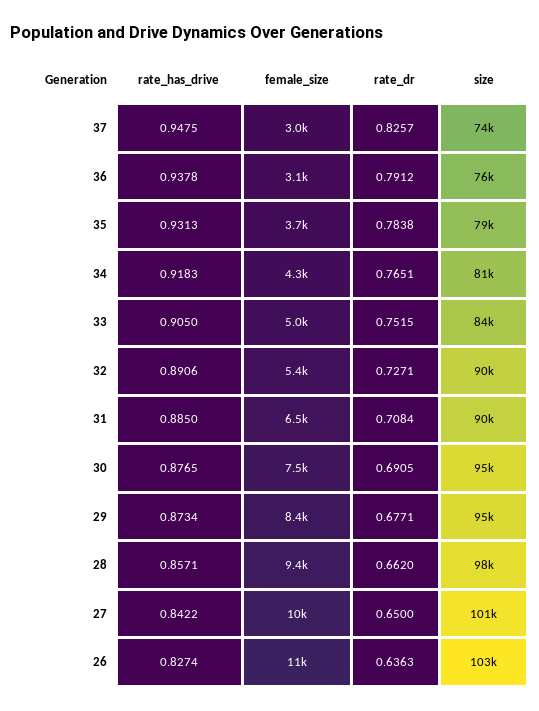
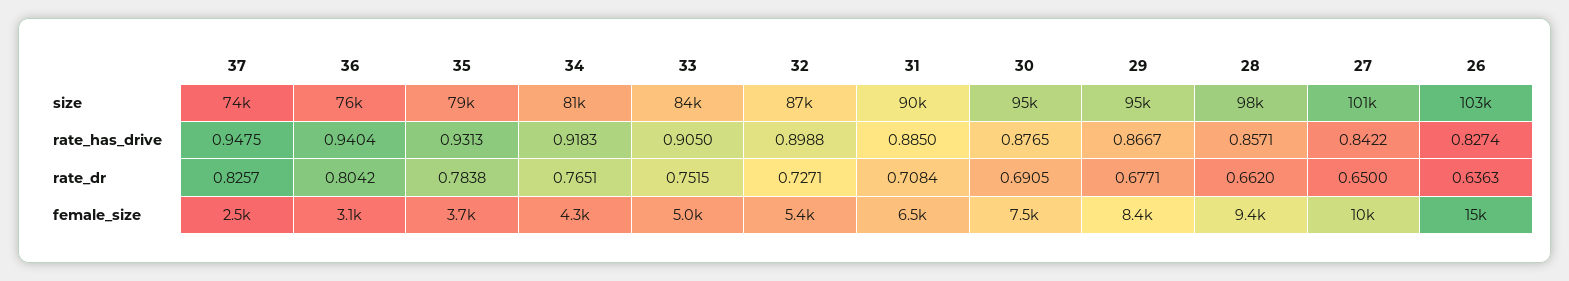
  {
    "rate_has_drive": {
      "37": 0.9475,
-     "36": 0.9378,
+     "36": 0.9404,
      "35": 0.9313,
      "34": 0.9183,
      "33": 0.905,
-     "32": 0.8906,
+     "32": 0.8988,
      "31": 0.885,
      "30": 0.8765,
-     "29": 0.8734,
+     "29": 0.8667,
      "28": 0.8571,
      "27": 0.8422,
      "26": 0.8274
    },
    "female_size": {
-     "37": 3000,
+     "37": 2500,
      "36": 3100,
      "35": 3700,
      "34": 4300,
      "33": 5000,
      "32": 5400,
      "31": 6500,
      "30": 7500,
      "29": 8400,
      "28": 9400,
      "27": 10000,
-     "26": 11000
+     "26": 15000
    },
    "rate_dr": {
      "37": 0.8257,
-     "36": 0.7912,
+     "36": 0.8042,
      "35": 0.7838,
      "34": 0.7651,
      "33": 0.7515,
      "32": 0.7271,
      "31": 0.7084,
      "30": 0.6905,
      "29": 0.6771,
      "28": 0.662,
      "27": 0.65,
      "26": 0.6363
    },
    "size": {
      "37": 74000,
      "36": 76000,
      "35": 79000,
      "34": 81000,
      "33": 84000,
-     "32": 90000,
+     "32": 87000,
      "31": 90000,
      "30": 95000,
      "29": 95000,
      "28": 98000,
      "27": 101000,
      "26": 103000
    }
  }

